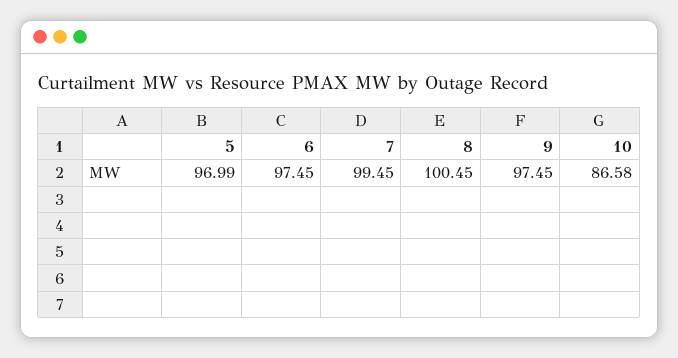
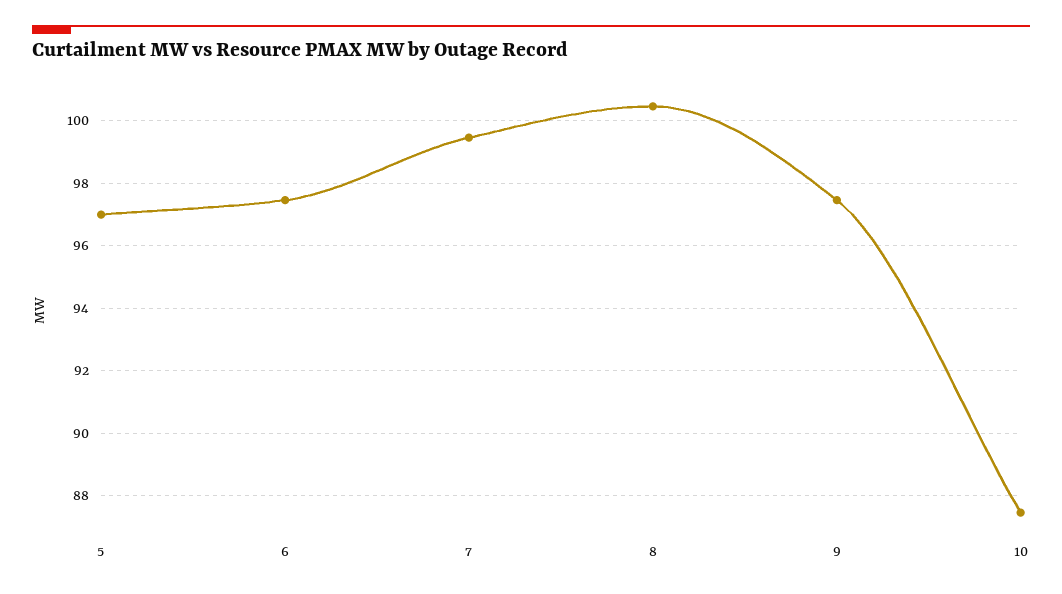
  {
    "5": 96.99,
    "6": 97.45,
    "7": 99.45,
    "8": 100.45,
    "9": 97.45,
-   "10": 86.58
+   "10": 87.4
  }

